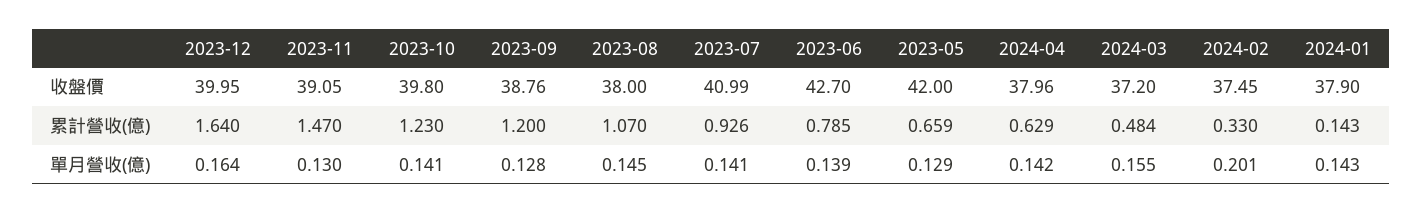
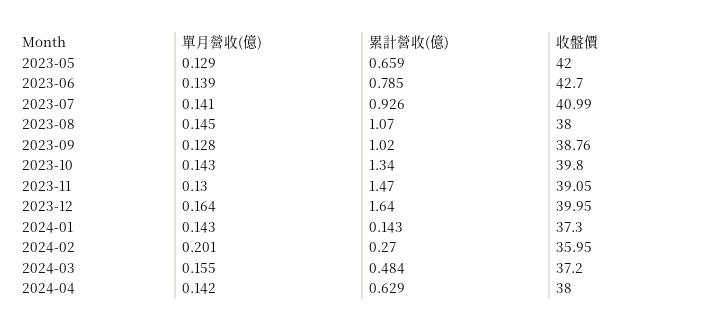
  {
    "2023-12": {
      "收盤價": 39.95,
      "累計營收(億)": 1.64,
      "單月營收(億)": 0.164
    },
    "2023-11": {
      "收盤價": 39.05,
      "累計營收(億)": 1.47,
      "單月營收(億)": 0.13
    },
    "2023-10": {
      "收盤價": 39.8,
-     "累計營收(億)": 1.23,
+     "累計營收(億)": 1.34,
-     "單月營收(億)": 0.141
+     "單月營收(億)": 0.143
    },
    "2023-09": {
      "收盤價": 38.76,
-     "累計營收(億)": 1.2,
+     "累計營收(億)": 1.02,
      "單月營收(億)": 0.128
    },
    "2023-08": {
      "收盤價": 38,
      "累計營收(億)": 1.07,
      "單月營收(億)": 0.145
    },
    "2023-07": {
      "收盤價": 40.99,
      "累計營收(億)": 0.926,
      "單月營收(億)": 0.141
    },
    "2023-06": {
      "收盤價": 42.7,
      "累計營收(億)": 0.785,
      "單月營收(億)": 0.139
    },
    "2023-05": {
      "收盤價": 42,
      "累計營收(億)": 0.659,
      "單月營收(億)": 0.129
    },
    "2024-04": {
-     "收盤價": 37.96,
+     "收盤價": 38,
      "累計營收(億)": 0.629,
      "單月營收(億)": 0.142
    },
    "2024-03": {
      "收盤價": 37.2,
      "累計營收(億)": 0.484,
      "單月營收(億)": 0.155
    },
    "2024-02": {
-     "收盤價": 37.45,
+     "收盤價": 35.95,
-     "累計營收(億)": 0.33,
+     "累計營收(億)": 0.27,
      "單月營收(億)": 0.201
    },
    "2024-01": {
-     "收盤價": 37.9,
+     "收盤價": 37.3,
      "累計營收(億)": 0.143,
      "單月營收(億)": 0.143
    }
  }

